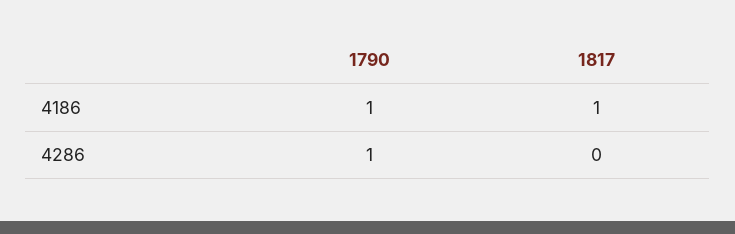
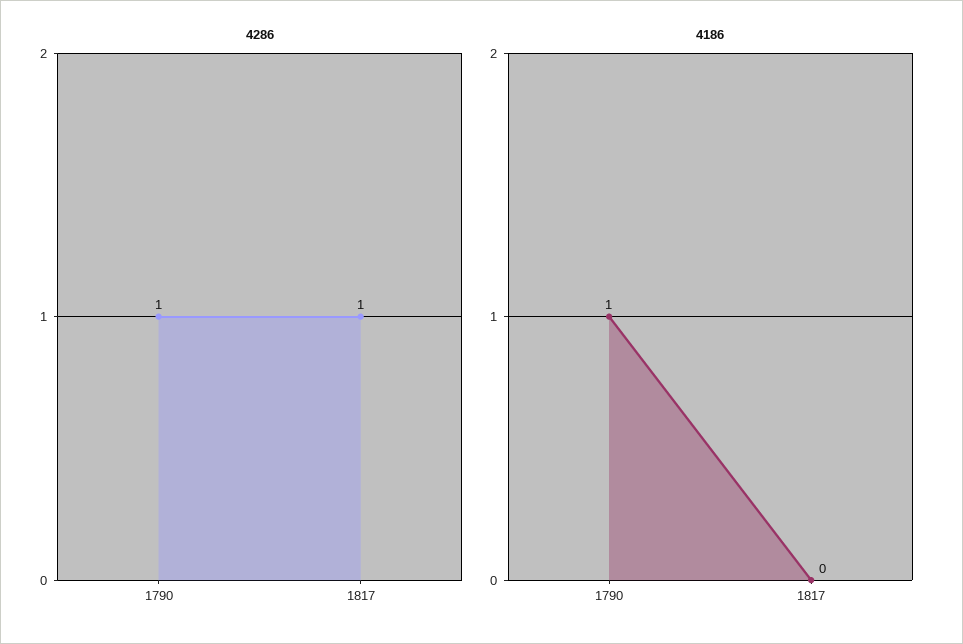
  {
    "4186": {
      "1790": 1,
-     "1817": 1
+     "1817": 0
    },
    "4286": {
      "1790": 1,
-     "1817": 0
+     "1817": 1
    }
  }

